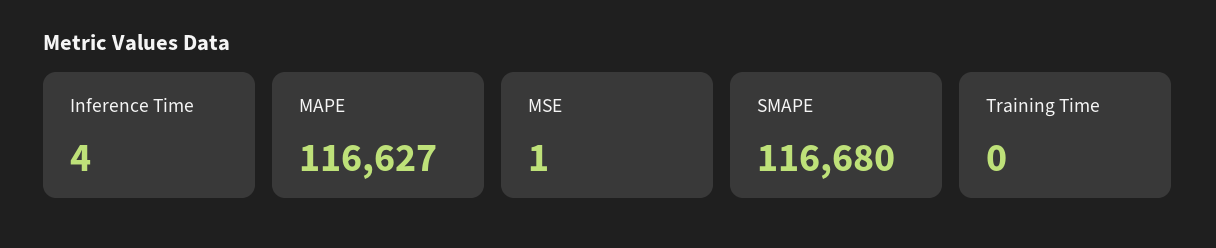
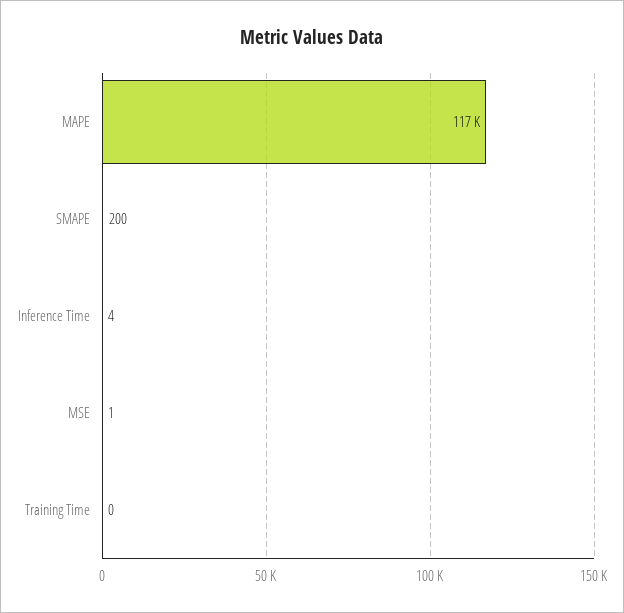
  {
    "Inference Time": 4,
    "MAPE": 116627,
    "MSE": 1,
-   "SMAPE": 116680,
+   "SMAPE": 200,
    "Training Time": 0
  }

